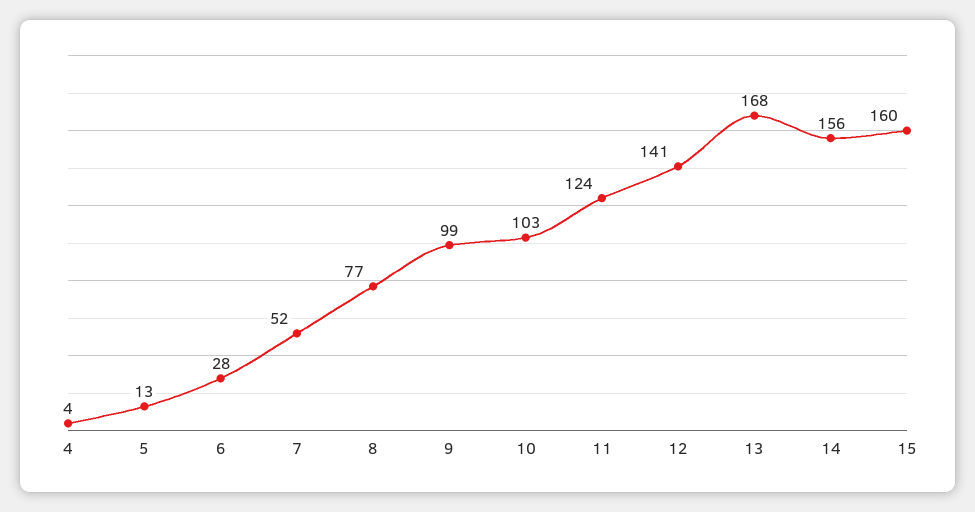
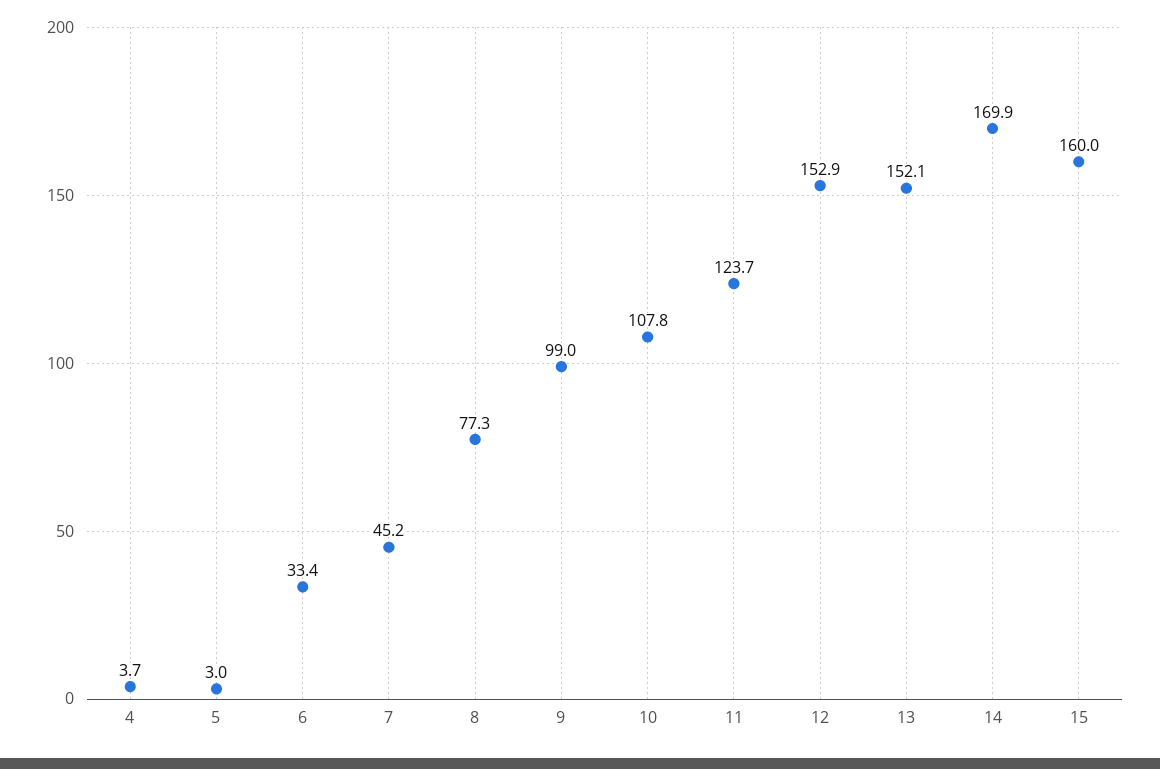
  {
    "4": 3.7,
-   "5": 13,
+   "5": 3,
-   "6": 28,
+   "6": 33.4,
-   "7": 52,
+   "7": 45.2,
    "8": 77.3,
    "9": 99,
-   "10": 103,
+   "10": 107.8,
    "11": 123.7,
-   "12": 141,
+   "12": 152.9,
-   "13": 168,
+   "13": 152.1,
-   "14": 156,
+   "14": 169.9,
    "15": 160
  }

